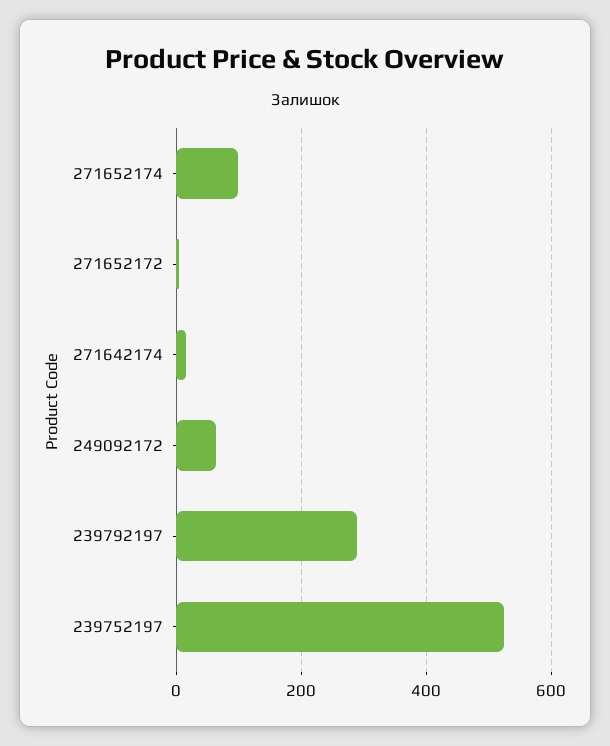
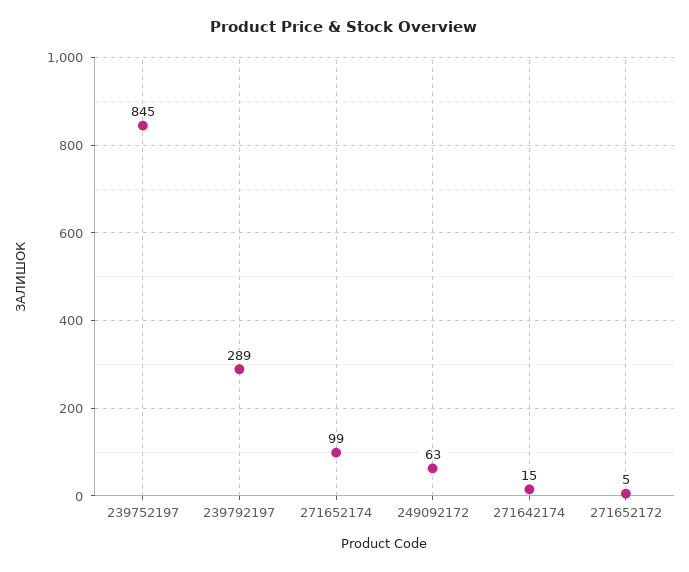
  {
    "271652174": 99,
    "271652172": 5,
    "271642174": 15,
    "249092172": 63,
    "239792197": 289,
-   "239752197": 520
+   "239752197": 845
  }

